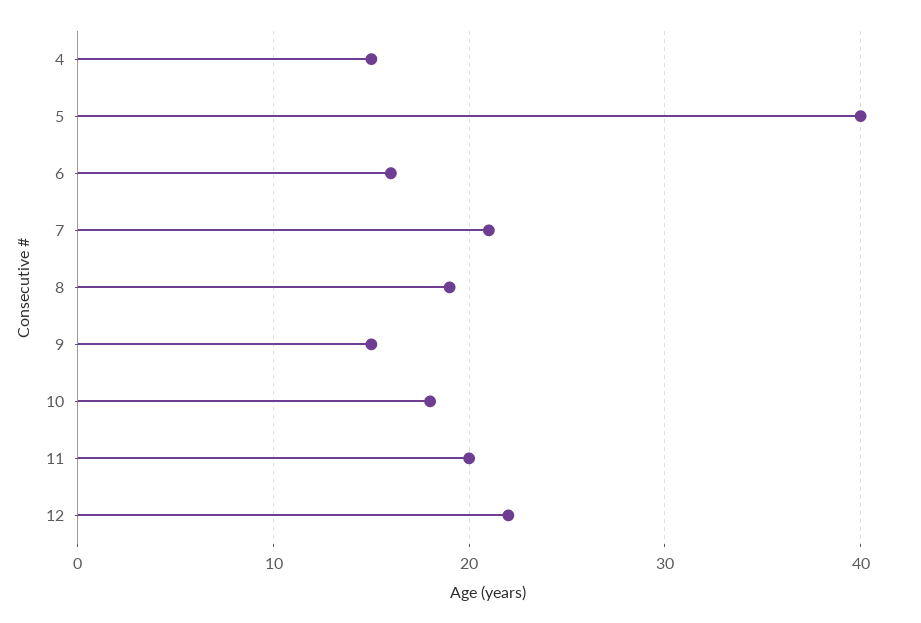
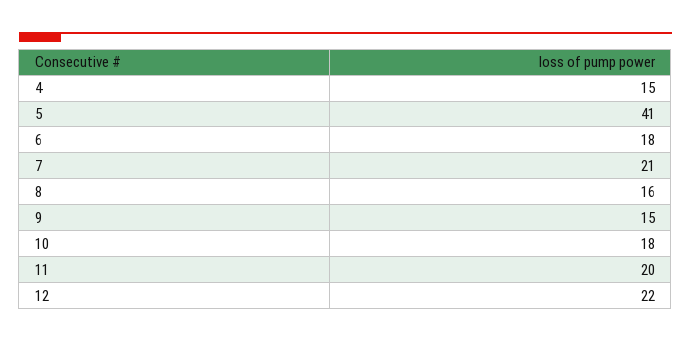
  {
    "4": 15,
-   "5": 40,
+   "5": 41,
-   "6": 16,
+   "6": 18,
    "7": 21,
-   "8": 19,
+   "8": 16,
    "9": 15,
    "10": 18,
    "11": 20,
    "12": 22
  }

